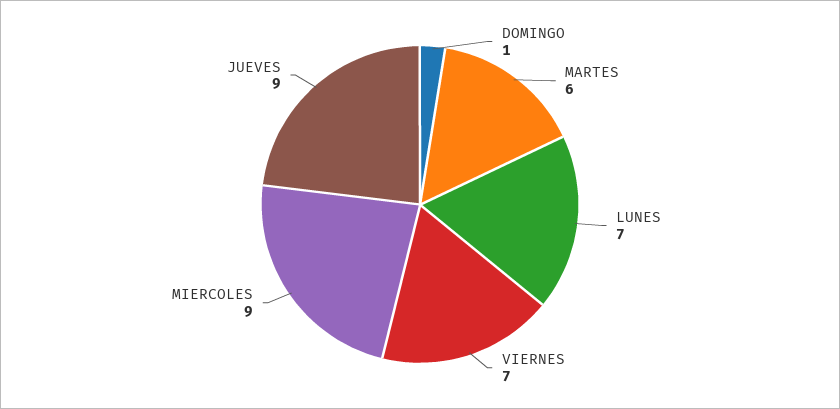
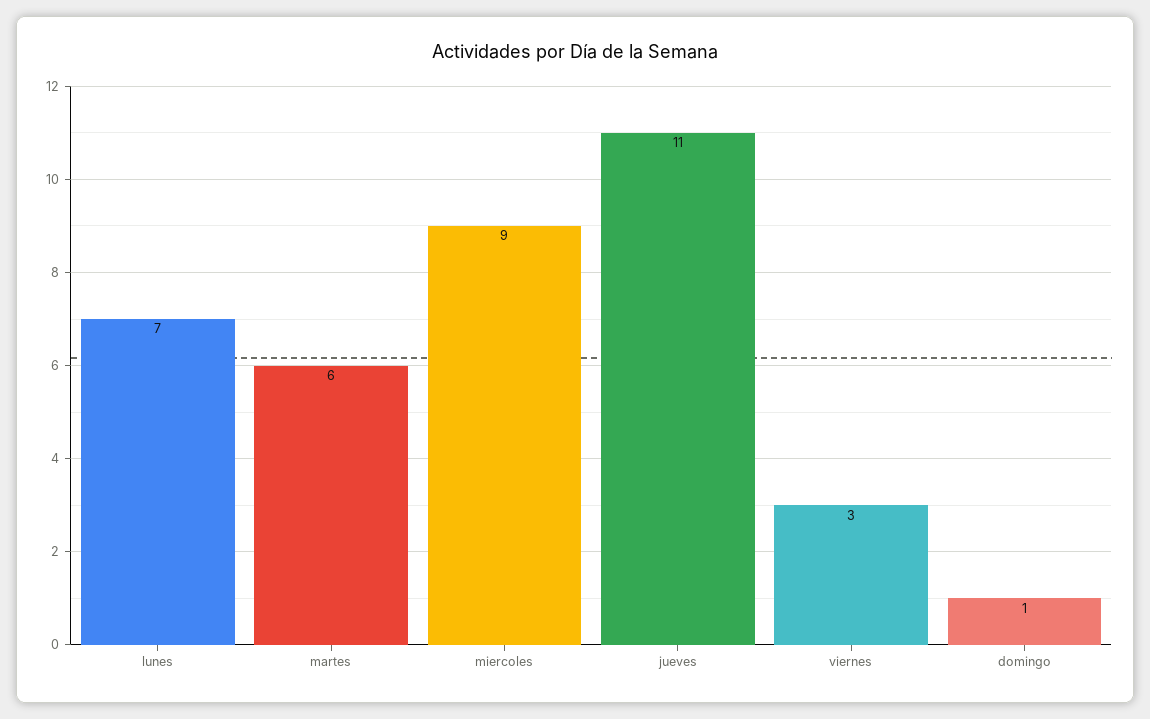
  {
    "DOMINGO": 1,
    "MARTES": 6,
    "LUNES": 7,
-   "VIERNES": 7,
+   "VIERNES": 3,
    "MIERCOLES": 9,
-   "JUEVES": 9
+   "JUEVES": 11
  }

